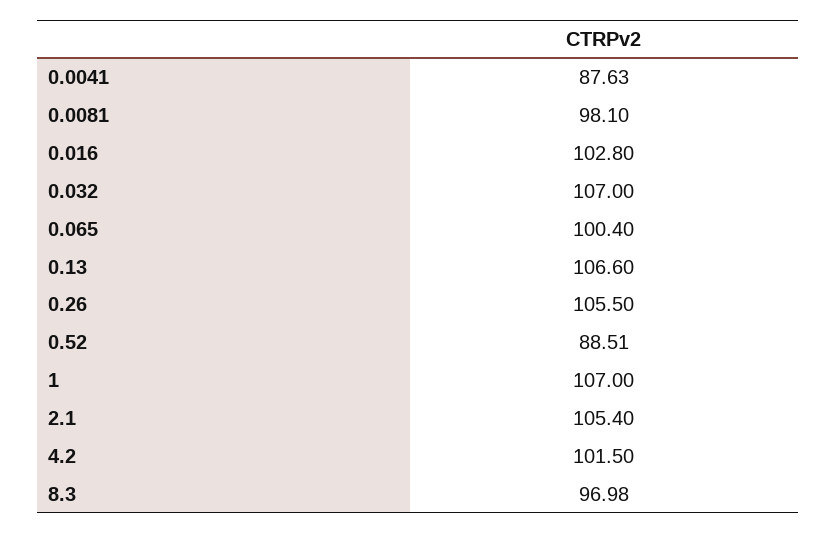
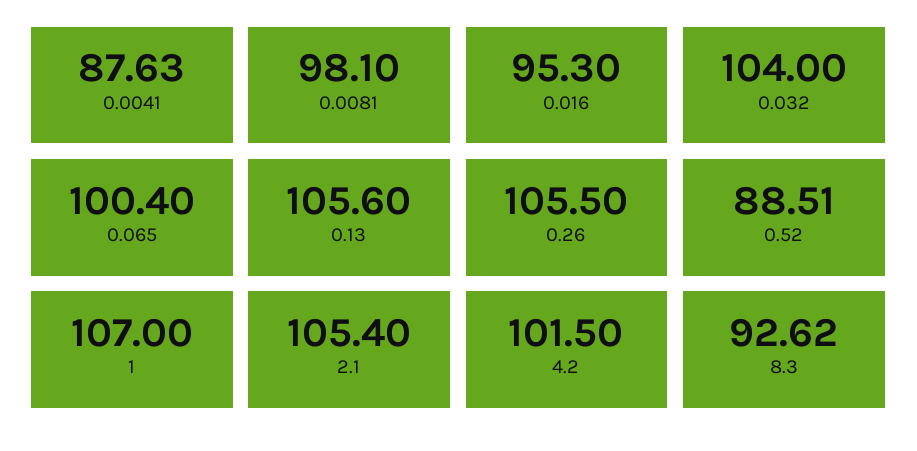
  {
    "0.0041": 87.63,
    "0.0081": 98.1,
-   "0.016": 102.8,
+   "0.016": 95.3,
-   "0.032": 107,
+   "0.032": 104,
    "0.065": 100.4,
-   "0.13": 106.6,
+   "0.13": 105.6,
    "0.26": 105.5,
    "0.52": 88.51,
    "1": 107,
    "2.1": 105.4,
    "4.2": 101.5,
-   "8.3": 96.98
+   "8.3": 92.62
  }

